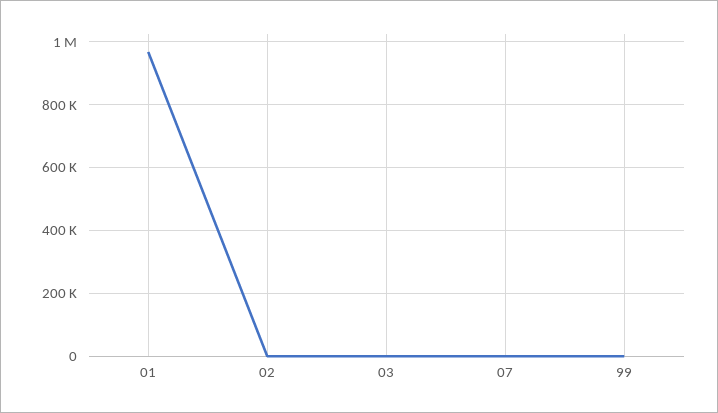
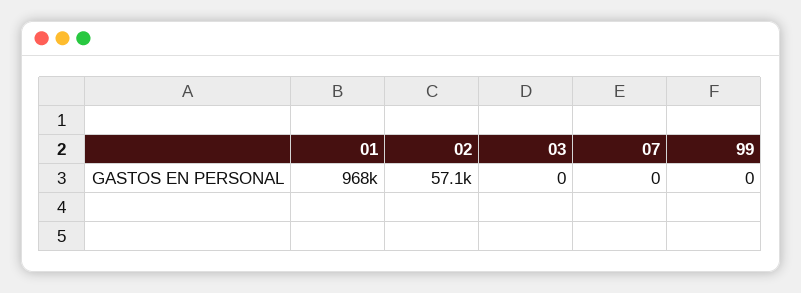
  {
    "01": 968000,
-   "02": 0,
+   "02": 57100,
    "03": 0,
    "07": 0,
    "99": 0
  }

